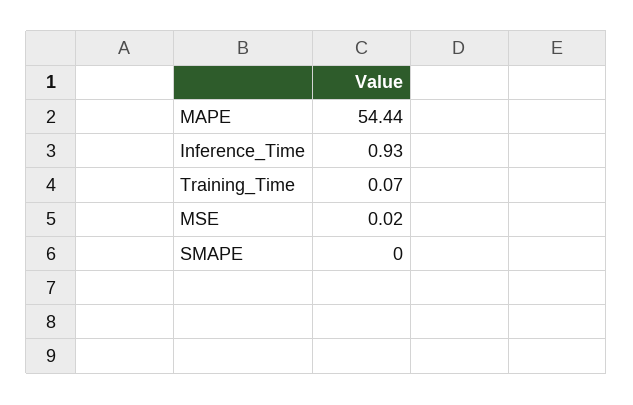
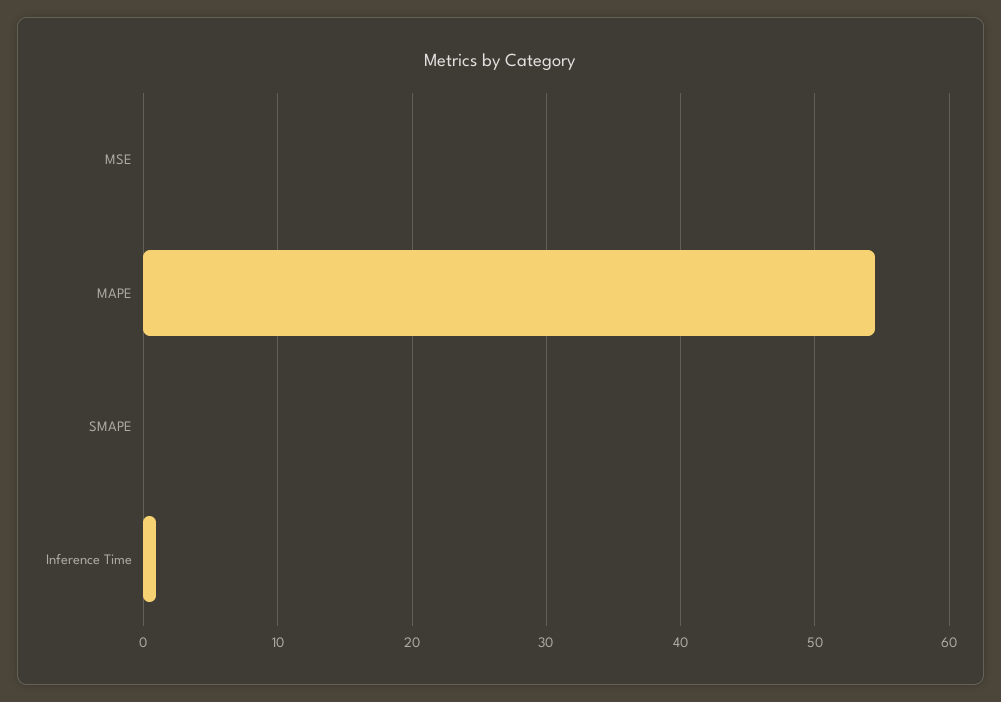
  {
    "MAPE": 54.44,
    "Inference_Time": 0.93,
-   "Training_Time": 0.07,
    "MSE": 0.02,
    "SMAPE": 0
  }

